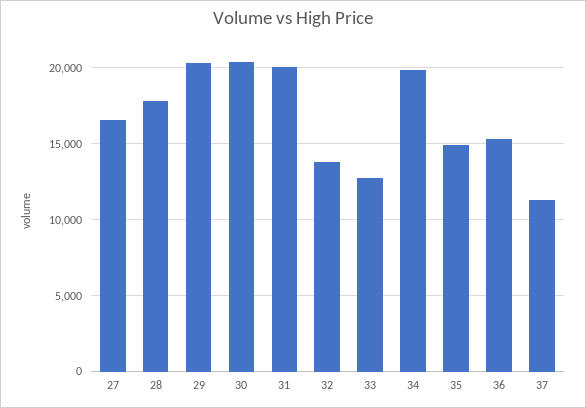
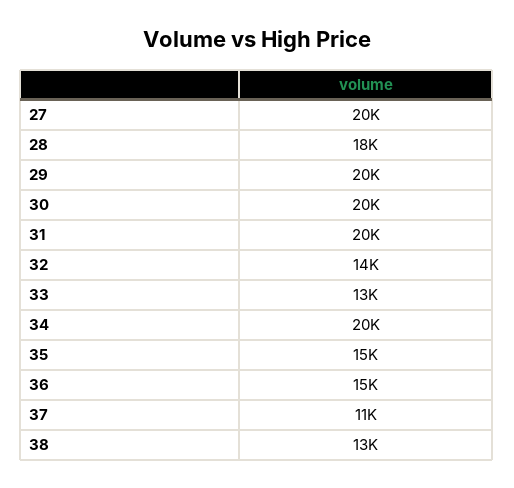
  {
-   "27": 16500,
+   "27": 20000,
    "28": 18000,
    "29": 20000,
    "30": 20000,
    "31": 20000,
    "32": 14000,
    "33": 13000,
    "34": 20000,
    "35": 15000,
    "36": 15000,
-   "37": 11000
+   "37": 11000,
+   "38": 13000
  }

